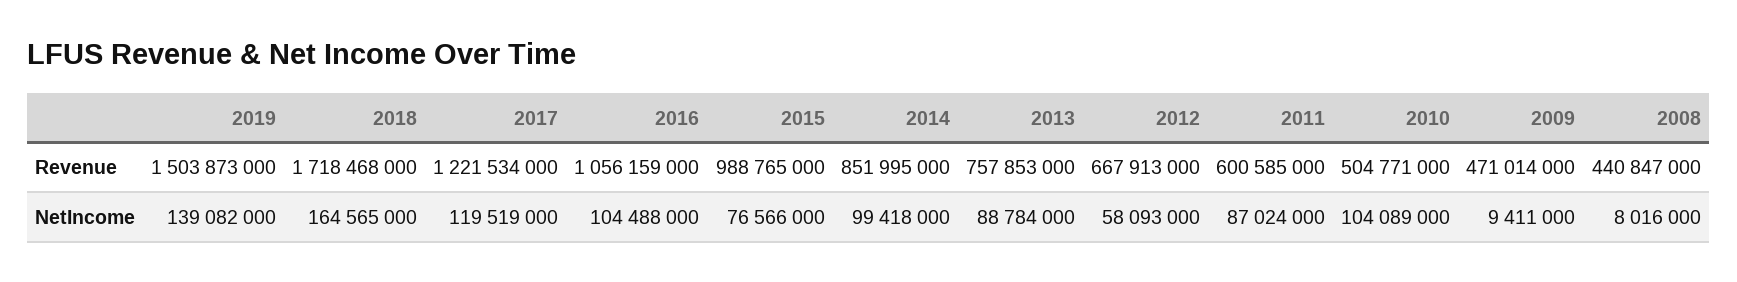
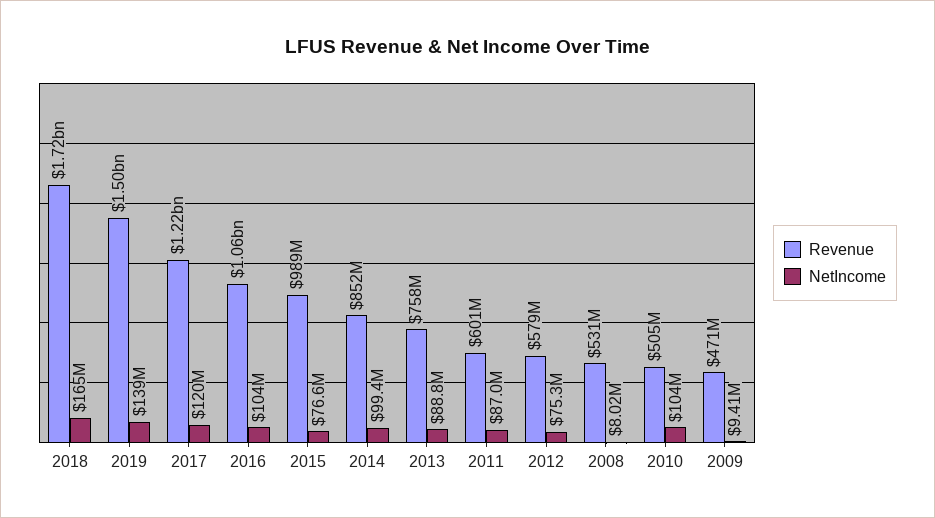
  {
    "Revenue": {
      "2019": 1503873000,
      "2018": 1718468000,
      "2017": 1221534000,
      "2016": 1056159000,
      "2015": 988765000,
      "2014": 851995000,
      "2013": 757853000,
-     "2012": 667913000,
+     "2012": 579000000,
      "2011": 600585000,
      "2010": 504771000,
      "2009": 471014000,
-     "2008": 440847000
+     "2008": 531000000
    },
    "NetIncome": {
      "2019": 139082000,
      "2018": 164565000,
      "2017": 119519000,
      "2016": 104488000,
      "2015": 76566000,
      "2014": 99418000,
      "2013": 88784000,
-     "2012": 58093000,
+     "2012": 75300000,
      "2011": 87024000,
      "2010": 104089000,
      "2009": 9411000,
      "2008": 8016000
    }
  }

